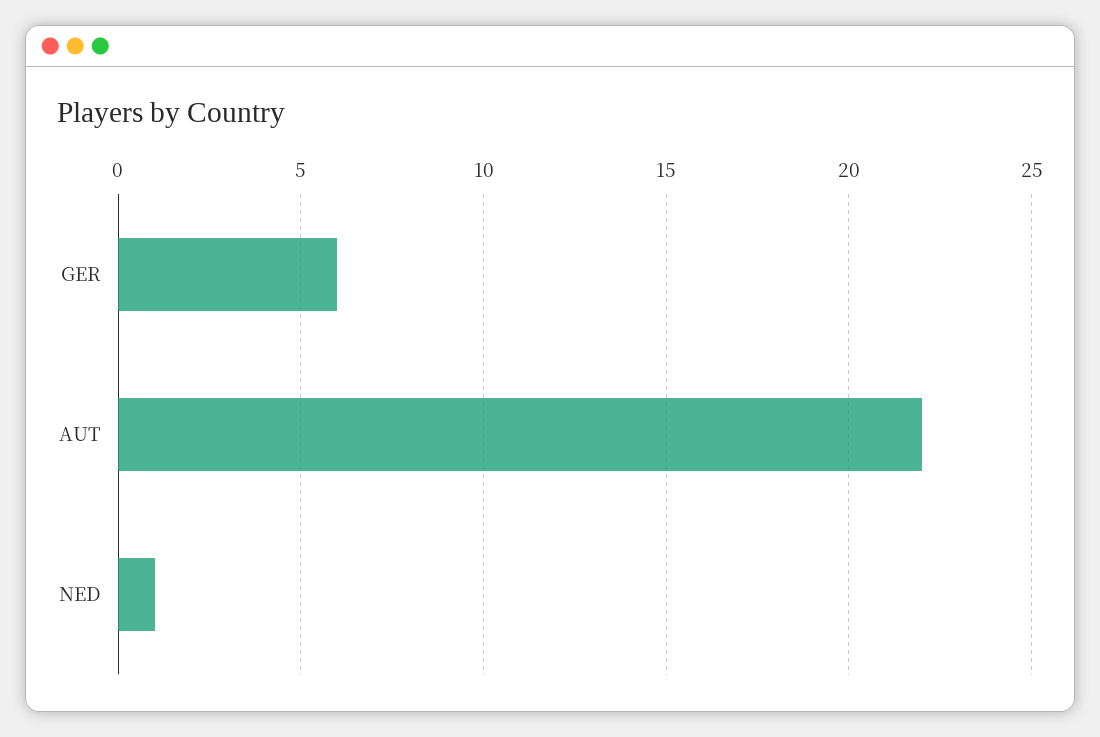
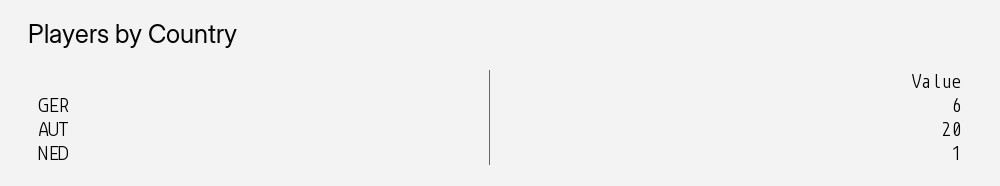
  {
    "GER": 6,
-   "AUT": 22,
+   "AUT": 20,
    "NED": 1
  }

